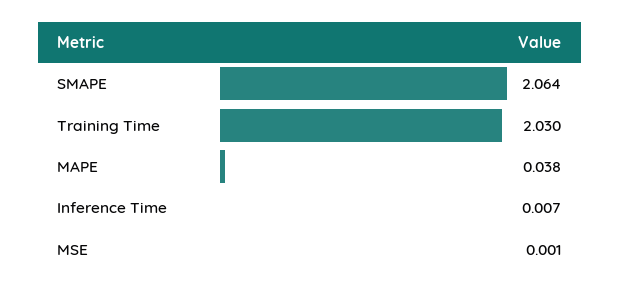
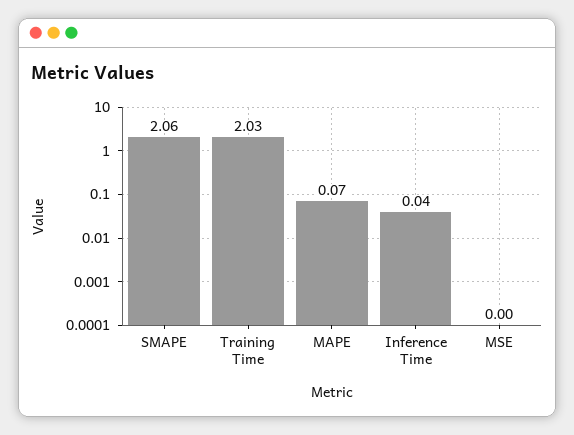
  {
    "SMAPE": 2.064,
    "Training Time": 2.03,
-   "MAPE": 0.038,
+   "MAPE": 0.07,
-   "Inference Time": 0.007,
+   "Inference Time": 0.04,
    "MSE": 0.001
  }

